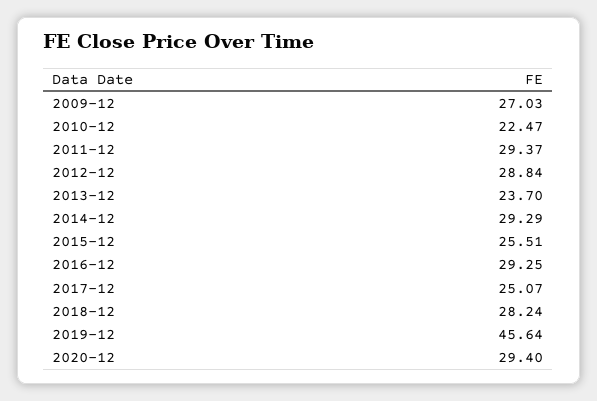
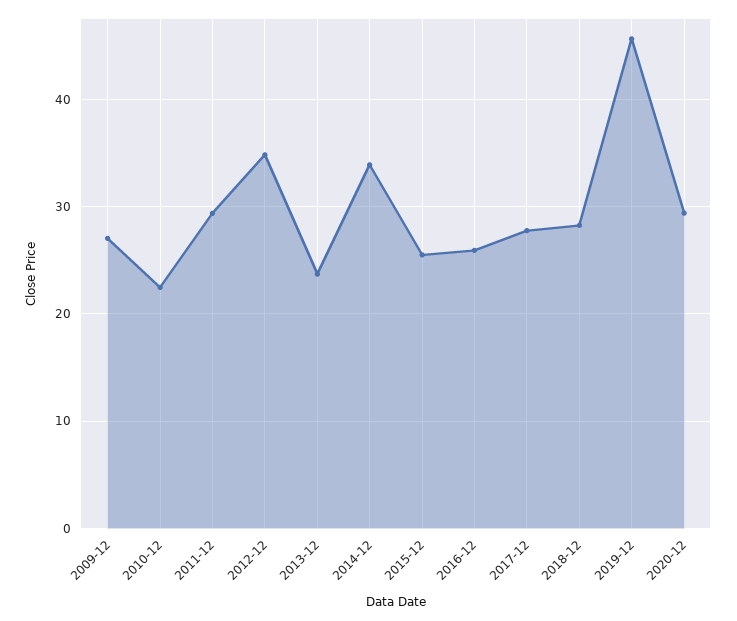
  {
    "2009-12": 27.03,
    "2010-12": 22.47,
    "2011-12": 29.37,
-   "2012-12": 28.84,
+   "2012-12": 35,
    "2013-12": 23.7,
-   "2014-12": 29.29,
+   "2014-12": 34,
    "2015-12": 25.51,
-   "2016-12": 29.25,
+   "2016-12": 26,
-   "2017-12": 25.07,
+   "2017-12": 28,
    "2018-12": 28.24,
    "2019-12": 45.64,
    "2020-12": 29.4
  }

